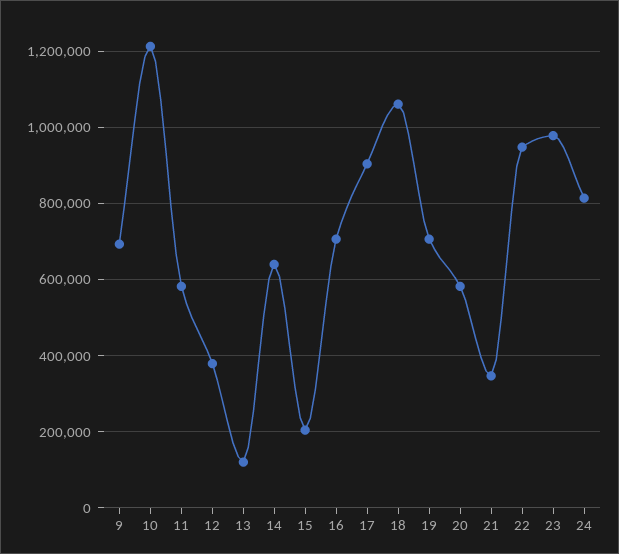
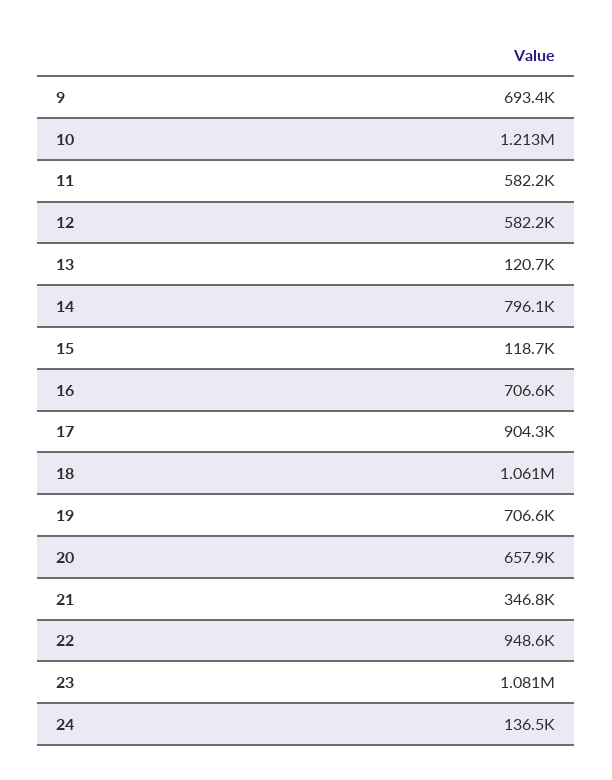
  {
    "9": 693400,
    "10": 1213000,
    "11": 582200,
-   "12": 380000,
+   "12": 582200,
    "13": 120700,
-   "14": 640000,
+   "14": 796100,
-   "15": 200000,
+   "15": 118700,
    "16": 706600,
    "17": 904300,
    "18": 1061000,
    "19": 706600,
-   "20": 580000,
+   "20": 657900,
    "21": 346800,
    "22": 948600,
-   "23": 980000,
+   "23": 1081000,
-   "24": 820000
+   "24": 136500
  }

